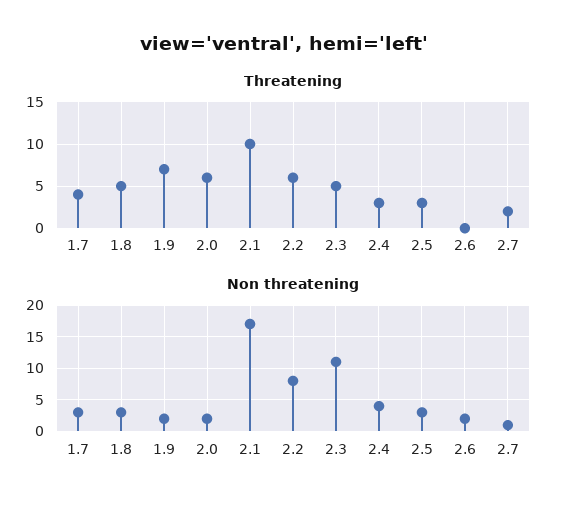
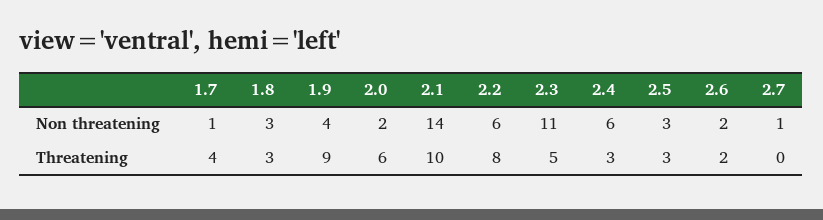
  {
    "Threatening": {
      "1.7": 4,
-     "1.8": 5,
+     "1.8": 3,
-     "1.9": 7,
+     "1.9": 9,
      "2.0": 6,
      "2.1": 10,
-     "2.2": 6,
+     "2.2": 8,
      "2.3": 5,
      "2.4": 3,
      "2.5": 3,
-     "2.6": 0,
+     "2.6": 2,
-     "2.7": 2
+     "2.7": 0
    },
    "Non threatening": {
-     "1.7": 3,
+     "1.7": 1,
      "1.8": 3,
-     "1.9": 2,
+     "1.9": 4,
      "2.0": 2,
-     "2.1": 17,
+     "2.1": 14,
-     "2.2": 8,
+     "2.2": 6,
      "2.3": 11,
-     "2.4": 4,
+     "2.4": 6,
      "2.5": 3,
      "2.6": 2,
      "2.7": 1
    }
  }

